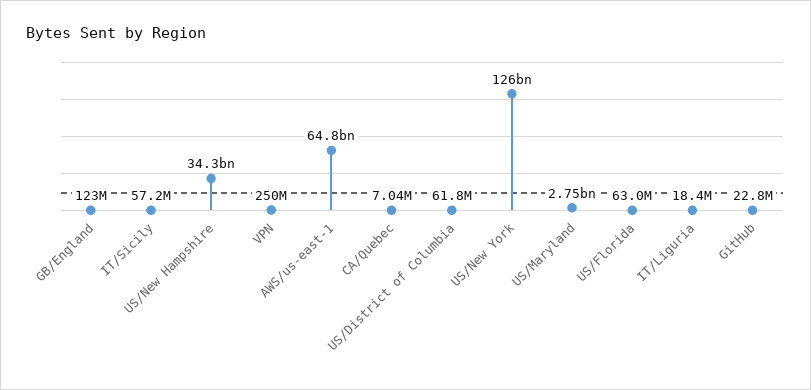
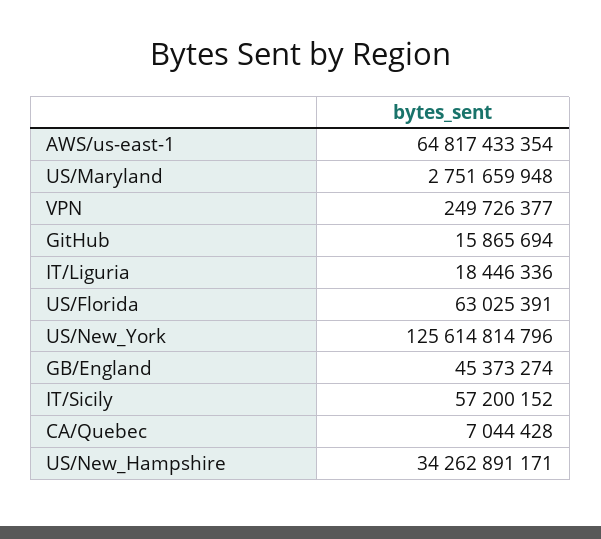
  {
-   "GB/England": 123000000,
+   "GB/England": 45373274,
    "IT/Sicily": 57200152,
    "US/New Hampshire": 34262891171,
    "VPN": 249726377,
    "AWS/us-east-1": 64817433354,
    "CA/Quebec": 7044428,
-   "US/District of Columbia": 61800000,
    "US/New York": 125614814796,
    "US/Maryland": 2751659948,
    "US/Florida": 63025391,
    "IT/Liguria": 18446336,
-   "GitHub": 22800000
+   "GitHub": 15865694
  }

